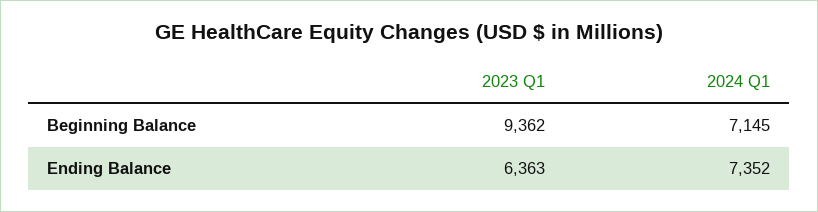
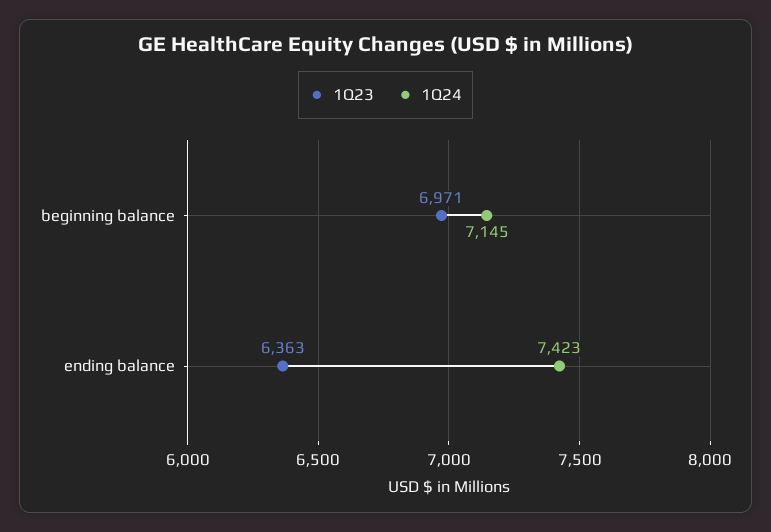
  {
    "2023 Q1": {
-     "Beginning Balance": 9362,
+     "Beginning Balance": 6971,
      "Ending Balance": 6363
    },
    "2024 Q1": {
      "Beginning Balance": 7145,
-     "Ending Balance": 7352
+     "Ending Balance": 7423
    }
  }

